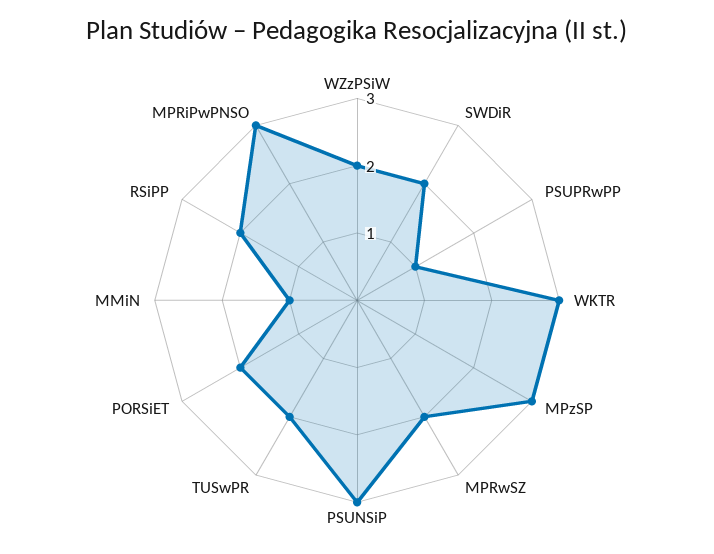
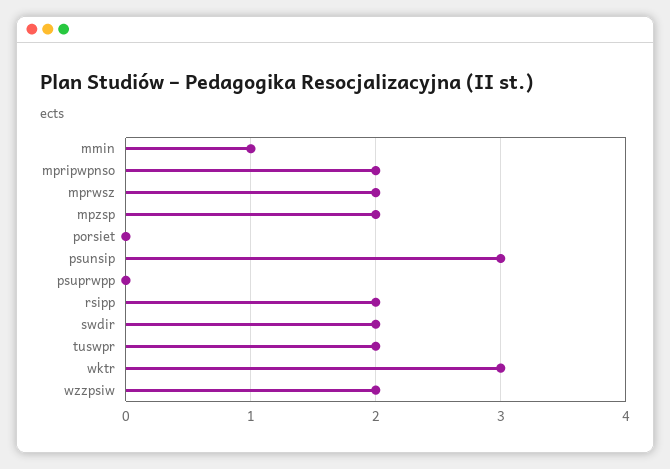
  {
    "WZzPSiW": 2,
    "SWDiR": 2,
-   "PSUPRwPP": 1,
+   "PSUPRwPP": 0,
    "WKTR": 3,
-   "MPzSP": 3,
+   "MPzSP": 2,
    "MPRwSZ": 2,
    "PSUNSiP": 3,
    "TUSwPR": 2,
-   "PORSiET": 2,
+   "PORSiET": 0,
    "MMiN": 1,
    "RSiPP": 2,
-   "MPRiPwPNSO": 3
+   "MPRiPwPNSO": 2
  }

